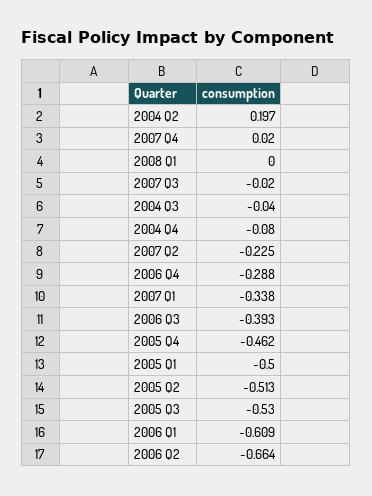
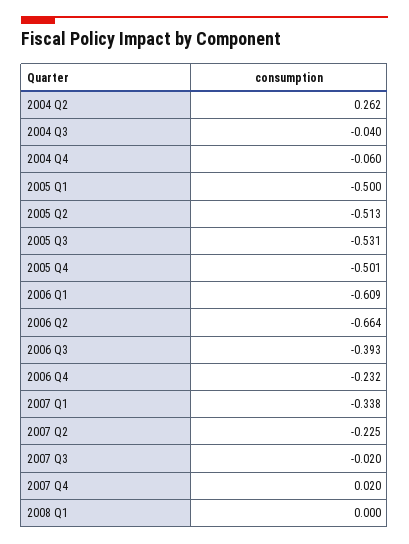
  {
-   "2004 Q2": 0.197,
+   "2004 Q2": 0.262,
    "2007 Q4": 0.02,
    "2008 Q1": 0,
    "2007 Q3": -0.02,
    "2004 Q3": -0.04,
-   "2004 Q4": -0.08,
+   "2004 Q4": -0.06,
    "2007 Q2": -0.225,
-   "2006 Q4": -0.288,
+   "2006 Q4": -0.232,
    "2007 Q1": -0.338,
    "2006 Q3": -0.393,
-   "2005 Q4": -0.462,
+   "2005 Q4": -0.501,
    "2005 Q1": -0.5,
    "2005 Q2": -0.513,
-   "2005 Q3": -0.53,
+   "2005 Q3": -0.531,
    "2006 Q1": -0.609,
    "2006 Q2": -0.664
  }

